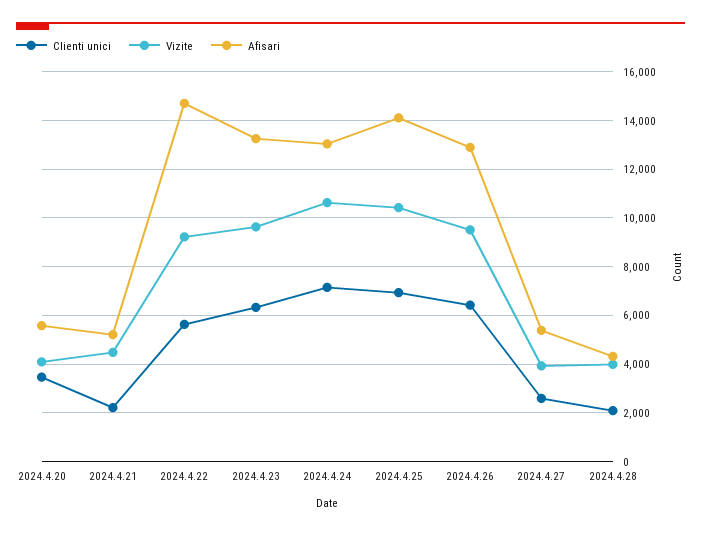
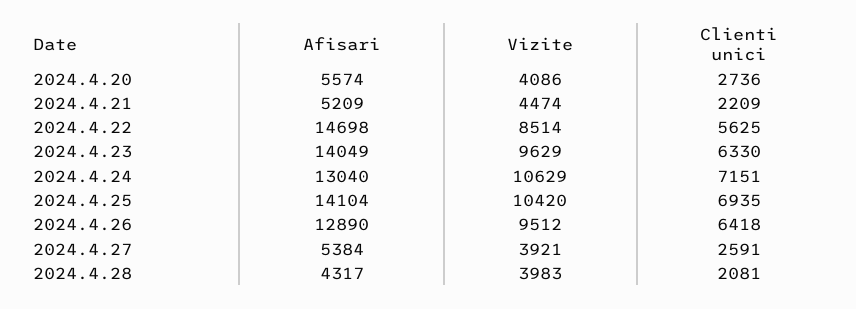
  {
    "Clienti unici": {
-     "2024.4.20": 3500,
+     "2024.4.20": 2736,
      "2024.4.21": 2209,
      "2024.4.22": 5625,
      "2024.4.23": 6330,
      "2024.4.24": 7151,
      "2024.4.25": 6935,
      "2024.4.26": 6418,
      "2024.4.27": 2591,
      "2024.4.28": 2081
    },
    "Vizite": {
      "2024.4.20": 4086,
      "2024.4.21": 4474,
-     "2024.4.22": 9250,
+     "2024.4.22": 8514,
      "2024.4.23": 9629,
      "2024.4.24": 10629,
      "2024.4.25": 10420,
      "2024.4.26": 9512,
      "2024.4.27": 3921,
      "2024.4.28": 3983
    },
    "Afisari": {
      "2024.4.20": 5574,
      "2024.4.21": 5209,
      "2024.4.22": 14698,
-     "2024.4.23": 13250,
+     "2024.4.23": 14049,
      "2024.4.24": 13040,
      "2024.4.25": 14104,
      "2024.4.26": 12890,
      "2024.4.27": 5384,
      "2024.4.28": 4317
    }
  }

